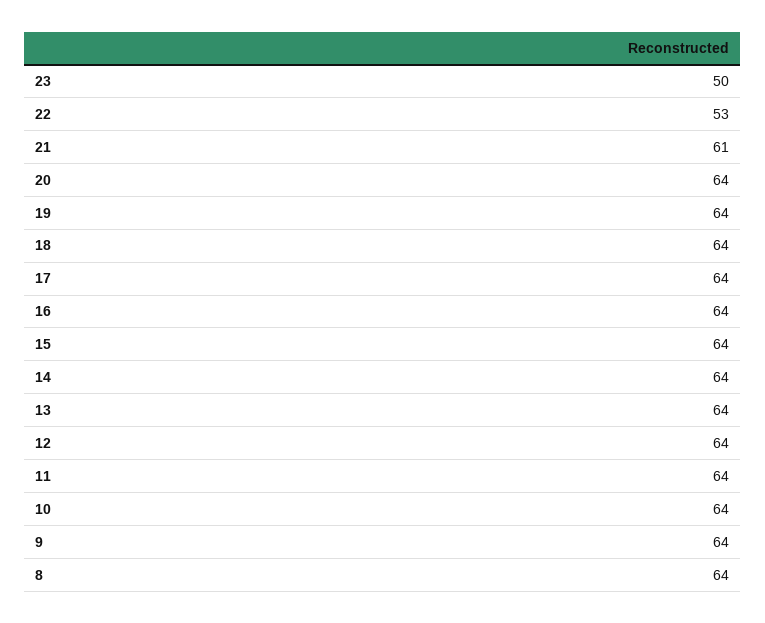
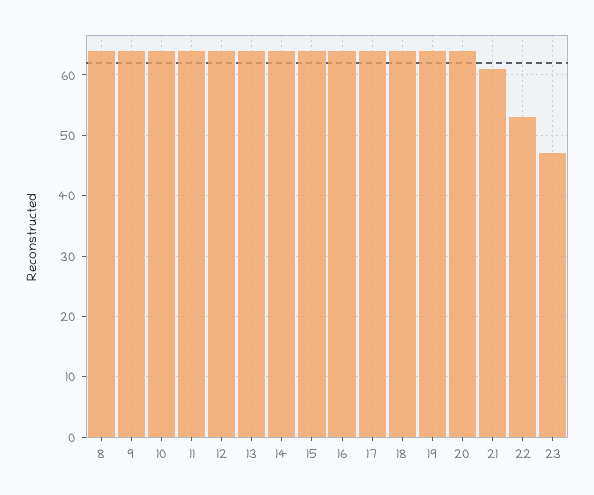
  {
-   "23": 50,
+   "23": 47,
    "22": 53,
    "21": 61,
    "20": 64,
    "19": 64,
    "18": 64,
    "17": 64,
    "16": 64,
    "15": 64,
    "14": 64,
    "13": 64,
    "12": 64,
    "11": 64,
    "10": 64,
    "9": 64,
    "8": 64
  }

